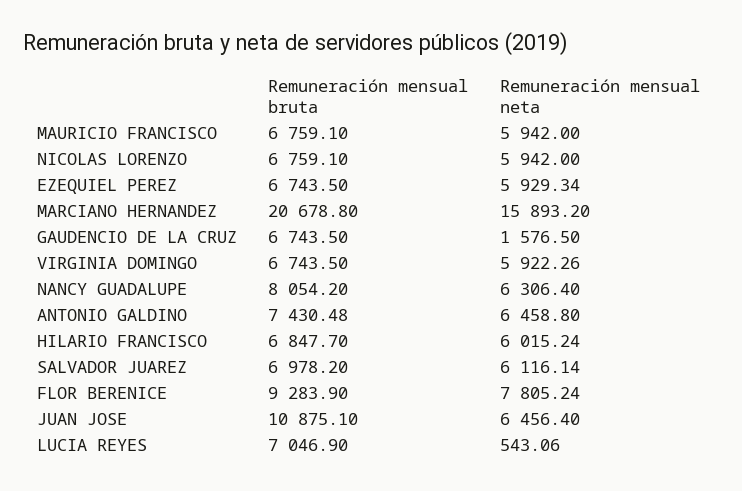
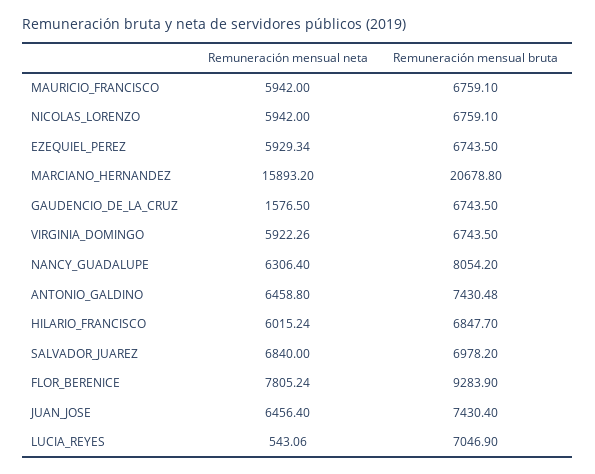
  {
    "Remuneración mensual bruta": {
      "MAURICIO FRANCISCO": 6759.1,
      "NICOLAS LORENZO": 6759.1,
      "EZEQUIEL PEREZ": 6743.5,
      "MARCIANO HERNANDEZ": 20678.8,
      "GAUDENCIO DE LA CRUZ": 6743.5,
      "VIRGINIA DOMINGO": 6743.5,
      "NANCY GUADALUPE": 8054.2,
      "ANTONIO GALDINO": 7430.48,
      "HILARIO FRANCISCO": 6847.7,
      "SALVADOR JUAREZ": 6978.2,
      "FLOR BERENICE": 9283.9,
-     "JUAN JOSE": 10875.1,
+     "JUAN JOSE": 7430.4,
      "LUCIA REYES": 7046.9
    },
    "Remuneración mensual neta": {
      "MAURICIO FRANCISCO": 5942,
      "NICOLAS LORENZO": 5942,
      "EZEQUIEL PEREZ": 5929.34,
      "MARCIANO HERNANDEZ": 15893.2,
      "GAUDENCIO DE LA CRUZ": 1576.5,
      "VIRGINIA DOMINGO": 5922.26,
      "NANCY GUADALUPE": 6306.4,
      "ANTONIO GALDINO": 6458.8,
      "HILARIO FRANCISCO": 6015.24,
-     "SALVADOR JUAREZ": 6116.14,
+     "SALVADOR JUAREZ": 6840,
      "FLOR BERENICE": 7805.24,
      "JUAN JOSE": 6456.4,
      "LUCIA REYES": 543.06
    }
  }

